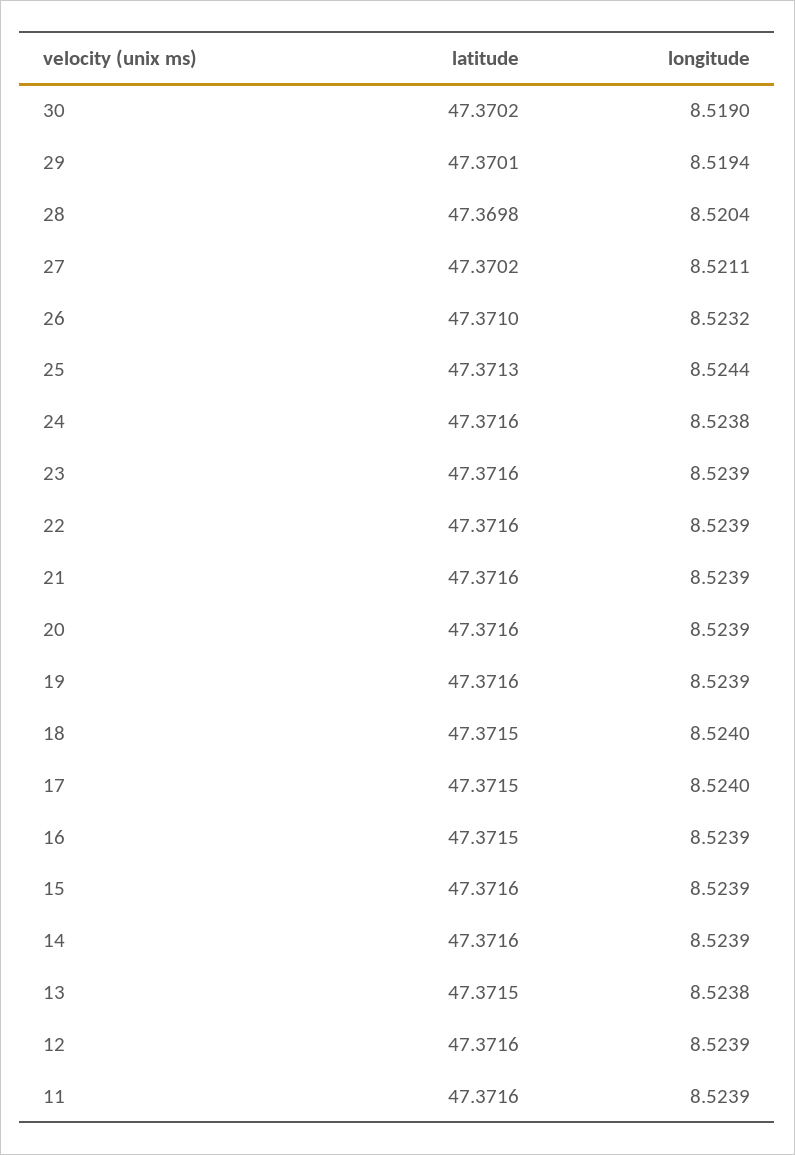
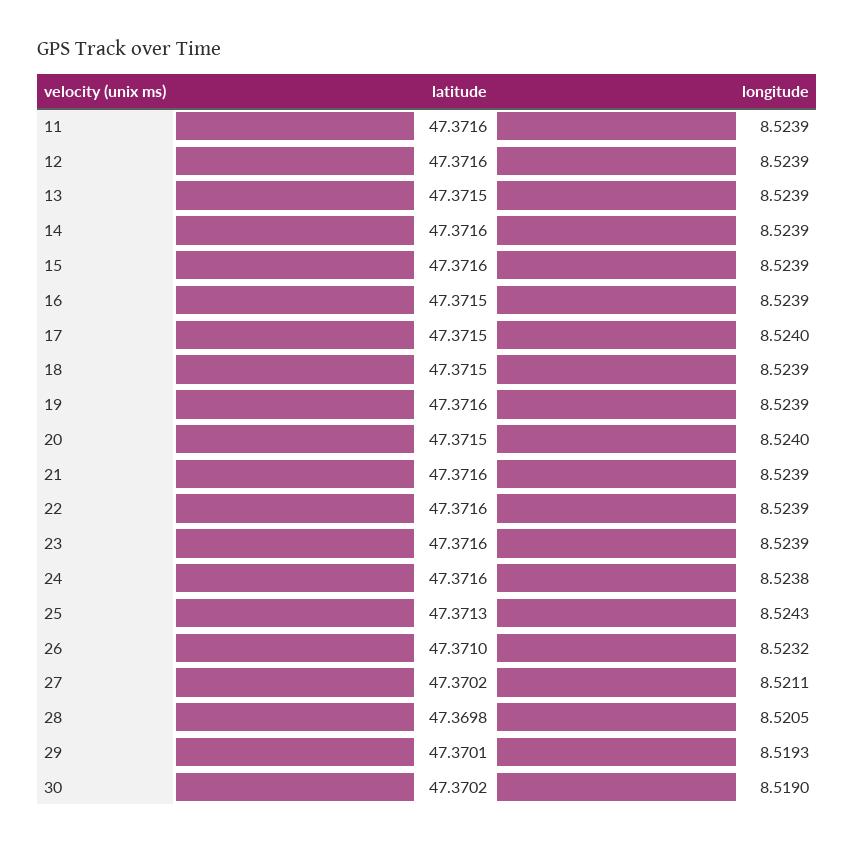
  {
    "latitude": {
      "30": 47.3702,
      "29": 47.3701,
      "28": 47.3698,
      "27": 47.3702,
      "26": 47.371,
      "25": 47.3713,
      "24": 47.3716,
      "23": 47.3716,
      "22": 47.3716,
      "21": 47.3716,
-     "20": 47.3716,
+     "20": 47.3715,
      "19": 47.3716,
      "18": 47.3715,
      "17": 47.3715,
      "16": 47.3715,
      "15": 47.3716,
      "14": 47.3716,
      "13": 47.3715,
      "12": 47.3716,
      "11": 47.3716
    },
    "longitude": {
      "30": 8.519,
-     "29": 8.5194,
+     "29": 8.5193,
-     "28": 8.5204,
+     "28": 8.5205,
      "27": 8.5211,
      "26": 8.5232,
-     "25": 8.5244,
+     "25": 8.5243,
      "24": 8.5238,
      "23": 8.5239,
      "22": 8.5239,
      "21": 8.5239,
-     "20": 8.5239,
+     "20": 8.524,
      "19": 8.5239,
-     "18": 8.524,
+     "18": 8.5239,
      "17": 8.524,
      "16": 8.5239,
      "15": 8.5239,
      "14": 8.5239,
-     "13": 8.5238,
+     "13": 8.5239,
      "12": 8.5239,
      "11": 8.5239
    }
  }

